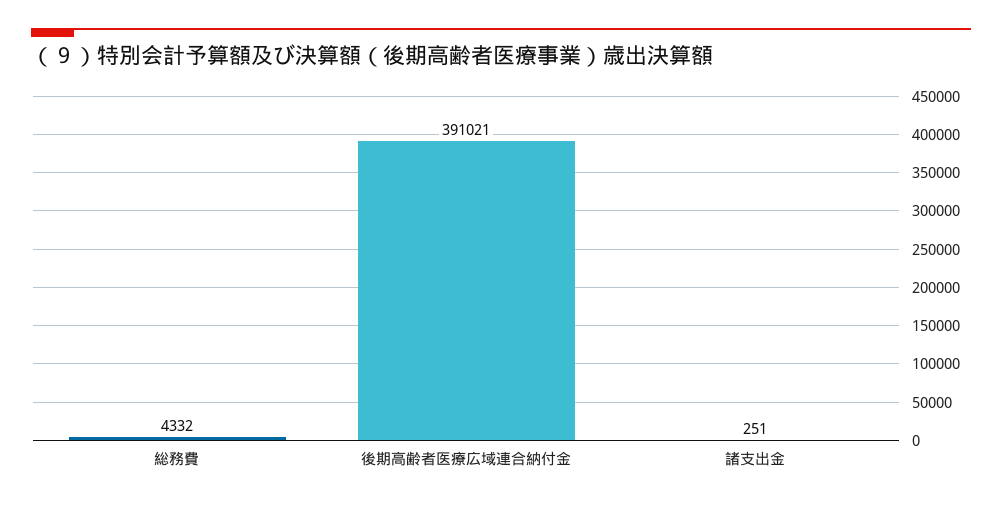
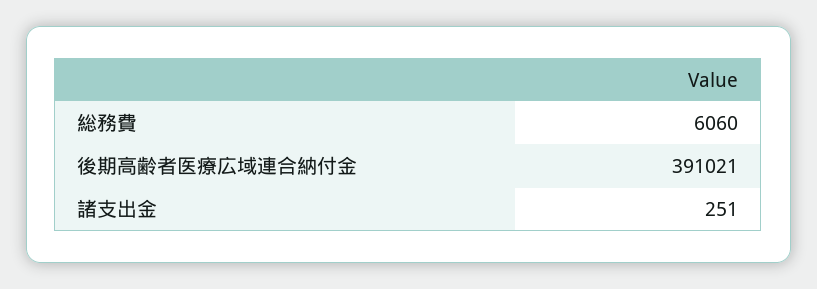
  {
-   "総務費": 4332,
+   "総務費": 6060,
    "後期高齢者医療広域連合納付金": 391021,
    "諸支出金": 251
  }

